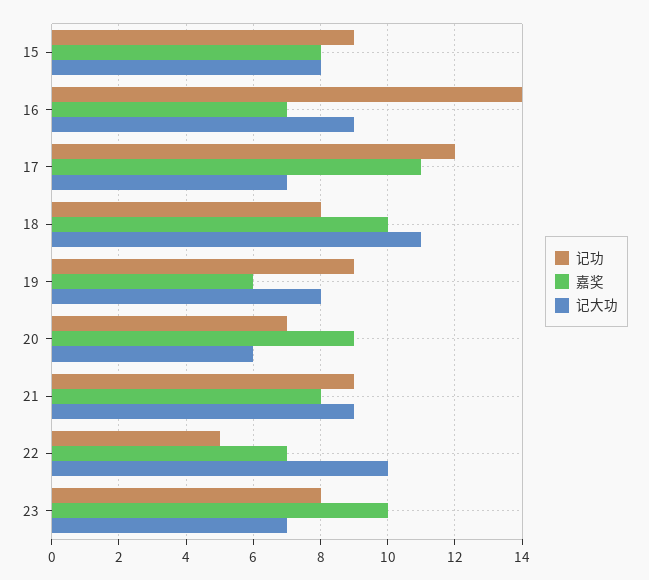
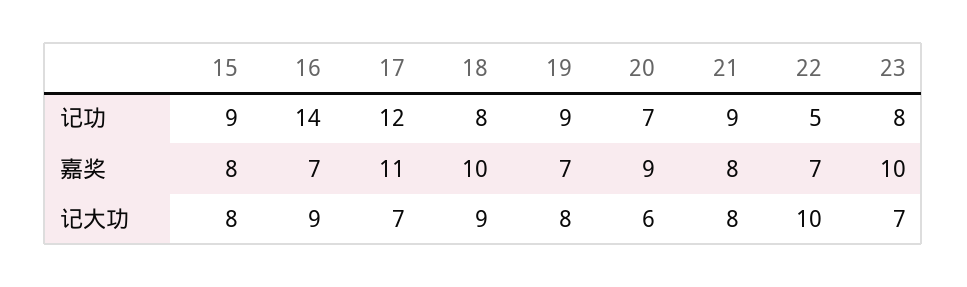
  {
    "记功": {
      "15": 9,
      "16": 14,
      "17": 12,
      "18": 8,
      "19": 9,
      "20": 7,
      "21": 9,
      "22": 5,
      "23": 8
    },
    "嘉奖": {
      "15": 8,
      "16": 7,
      "17": 11,
      "18": 10,
-     "19": 6,
+     "19": 7,
      "20": 9,
      "21": 8,
      "22": 7,
      "23": 10
    },
    "记大功": {
      "15": 8,
      "16": 9,
      "17": 7,
-     "18": 11,
+     "18": 9,
      "19": 8,
      "20": 6,
-     "21": 9,
+     "21": 8,
      "22": 10,
      "23": 7
    }
  }

